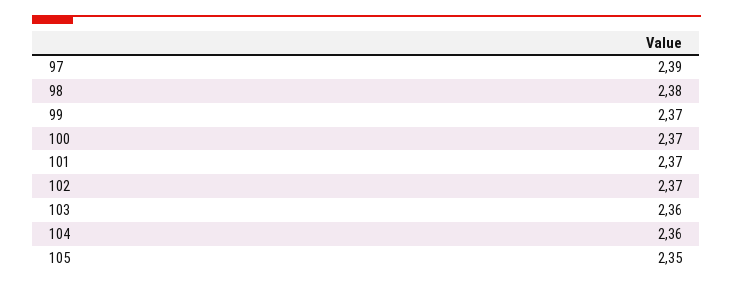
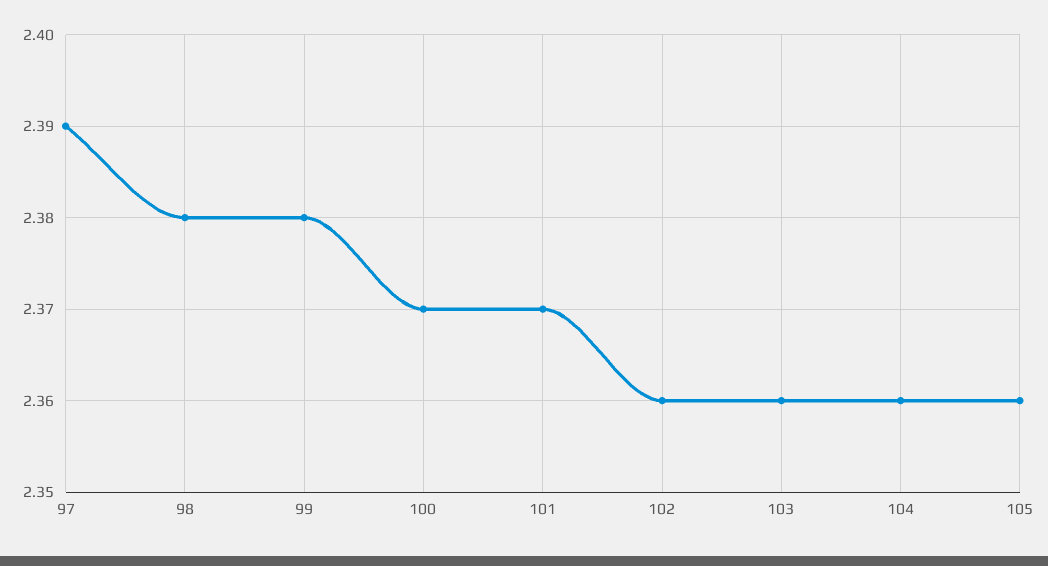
  {
    "97": 2.39,
    "98": 2.38,
-   "99": 2.37,
+   "99": 2.38,
    "100": 2.37,
    "101": 2.37,
-   "102": 2.37,
+   "102": 2.36,
    "103": 2.36,
    "104": 2.36,
-   "105": 2.35
+   "105": 2.36
  }

